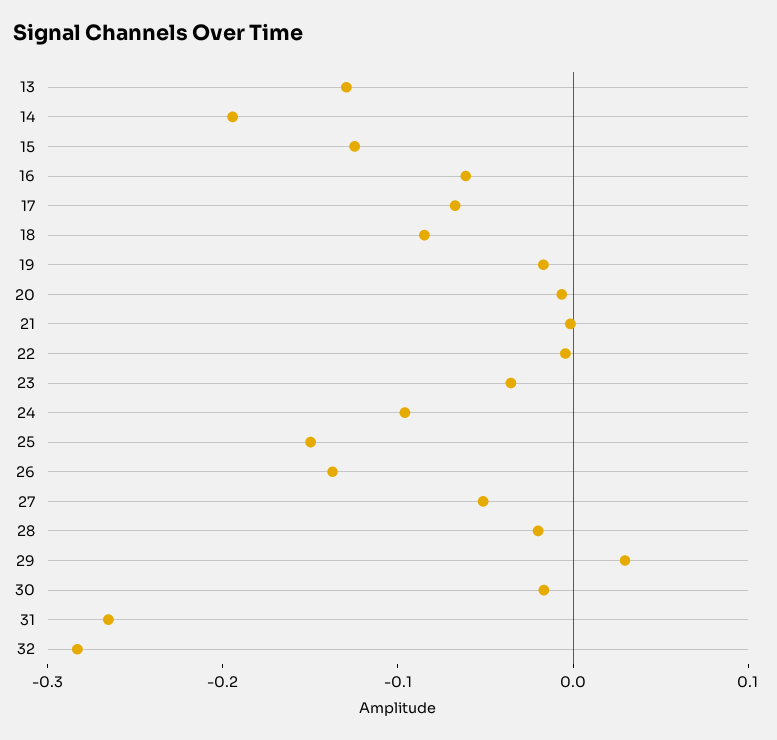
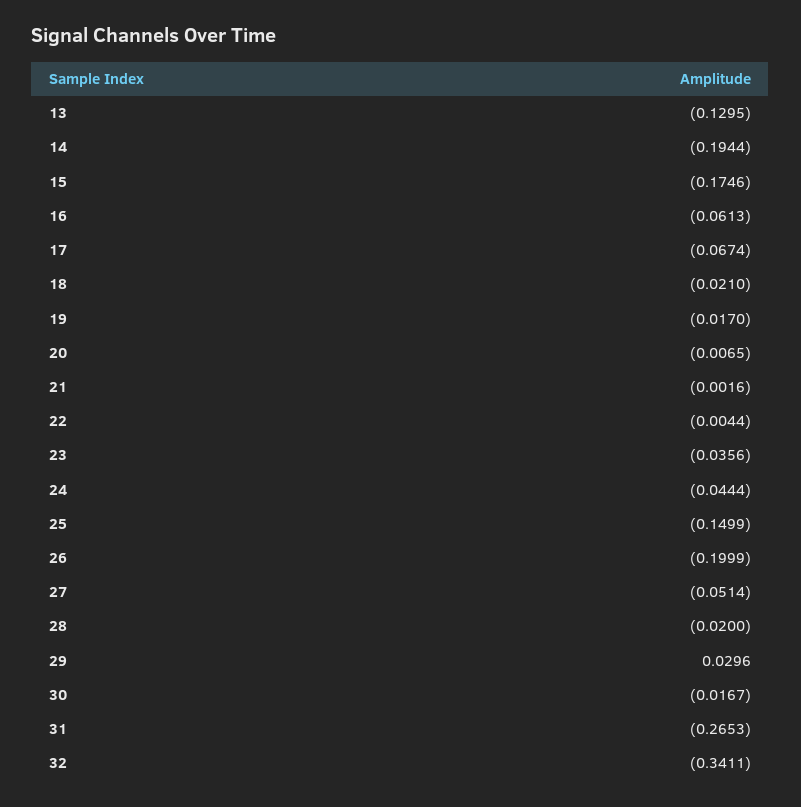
  {
    "13": -0.1295,
    "14": -0.1944,
-   "15": -0.12,
+   "15": -0.1746,
    "16": -0.0613,
    "17": -0.0674,
-   "18": -0.08,
+   "18": -0.021,
    "19": -0.017,
    "20": -0.0065,
    "21": -0.0016,
    "22": -0.0044,
    "23": -0.0356,
-   "24": -0.1,
+   "24": -0.0444,
    "25": -0.1499,
-   "26": -0.14,
+   "26": -0.1999,
    "27": -0.0514,
    "28": -0.02,
    "29": 0.0296,
    "30": -0.0167,
    "31": -0.2653,
-   "32": -0.28
+   "32": -0.3411
  }

